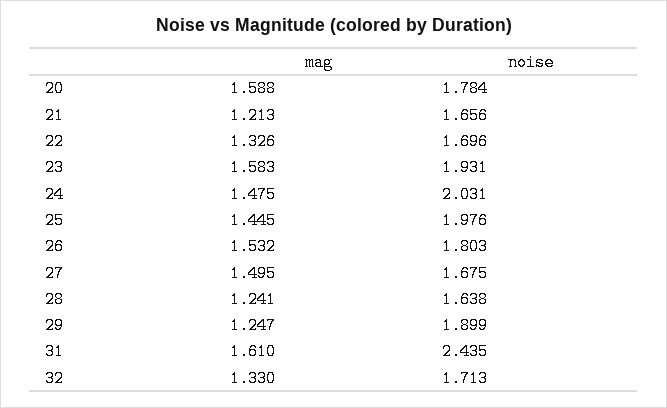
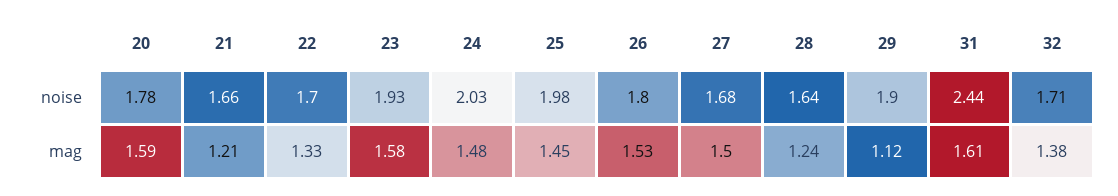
  {
    "mag": {
      "20": 1.588,
      "21": 1.213,
      "22": 1.326,
      "23": 1.583,
      "24": 1.475,
      "25": 1.445,
      "26": 1.532,
      "27": 1.495,
      "28": 1.241,
-     "29": 1.247,
+     "29": 1.12,
      "31": 1.61,
-     "32": 1.33
+     "32": 1.38
    },
    "noise": {
      "20": 1.784,
      "21": 1.656,
      "22": 1.696,
      "23": 1.931,
      "24": 2.031,
      "25": 1.976,
      "26": 1.803,
      "27": 1.675,
      "28": 1.638,
      "29": 1.899,
      "31": 2.435,
      "32": 1.713
    }
  }

